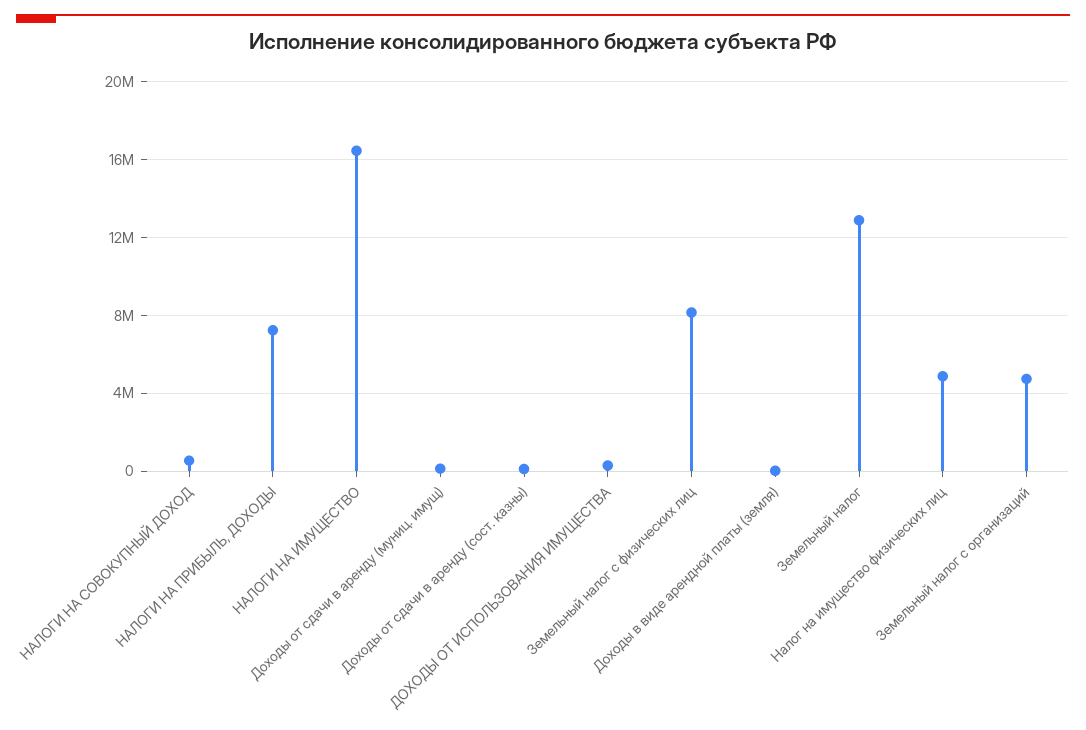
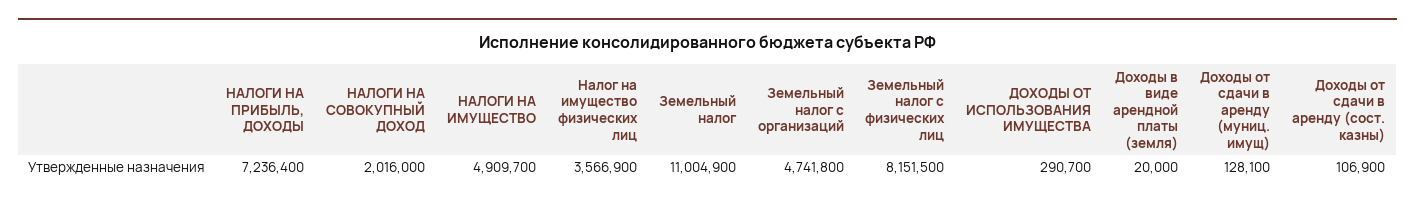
  {
-   "НАЛОГИ НА СОВОКУПНЫЙ ДОХОД": 500000,
+   "НАЛОГИ НА СОВОКУПНЫЙ ДОХОД": 2016000,
    "НАЛОГИ НА ПРИБЫЛЬ, ДОХОДЫ": 7236400,
-   "НАЛОГИ НА ИМУЩЕСТВО": 16500000,
+   "НАЛОГИ НА ИМУЩЕСТВО": 4909700,
    "Доходы от сдачи в аренду (муниц. имущ)": 128100,
    "Доходы от сдачи в аренду (сост. казны)": 106900,
    "ДОХОДЫ ОТ ИСПОЛЬЗОВАНИЯ ИМУЩЕСТВА": 290700,
    "Земельный налог с физических лиц": 8151500,
    "Доходы в виде арендной платы (земля)": 20000,
-   "Земельный налог": 13000000,
+   "Земельный налог": 11004900,
-   "Налог на имущество физических лиц": 5000000,
+   "Налог на имущество физических лиц": 3566900,
    "Земельный налог с организаций": 4741800
  }

